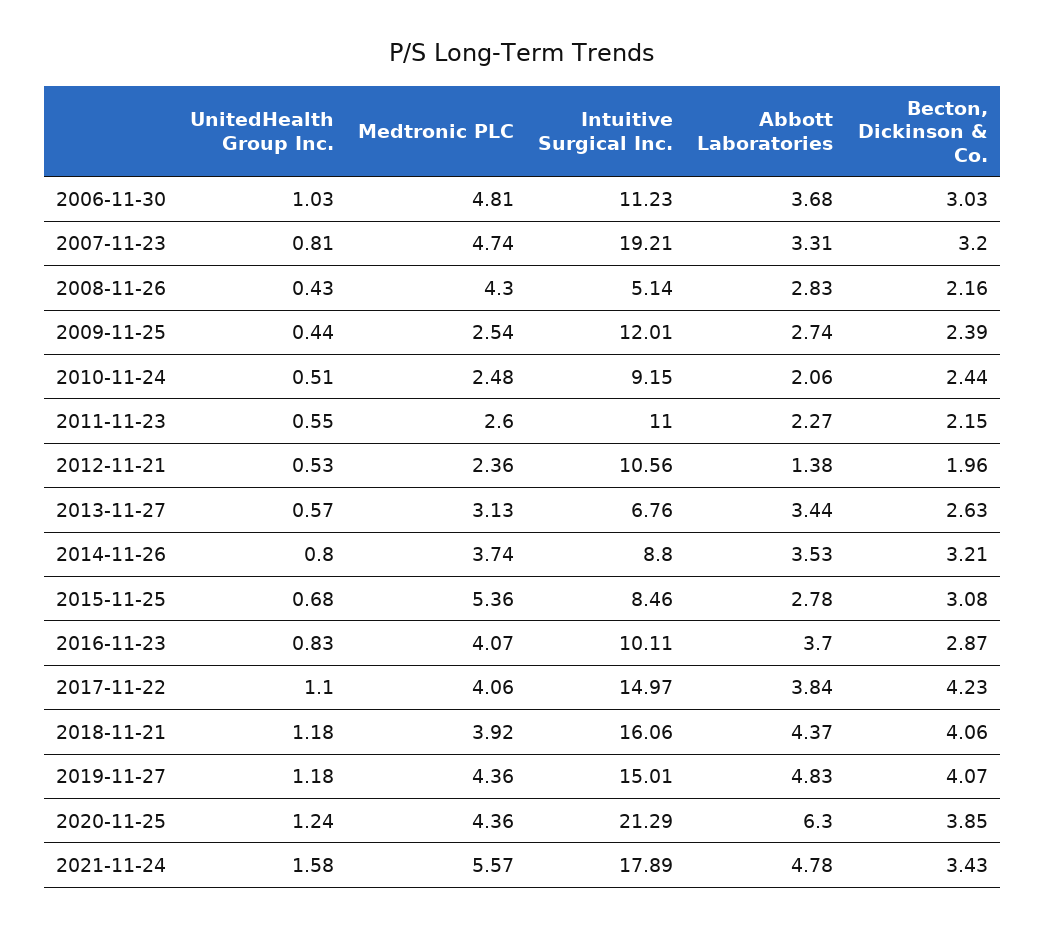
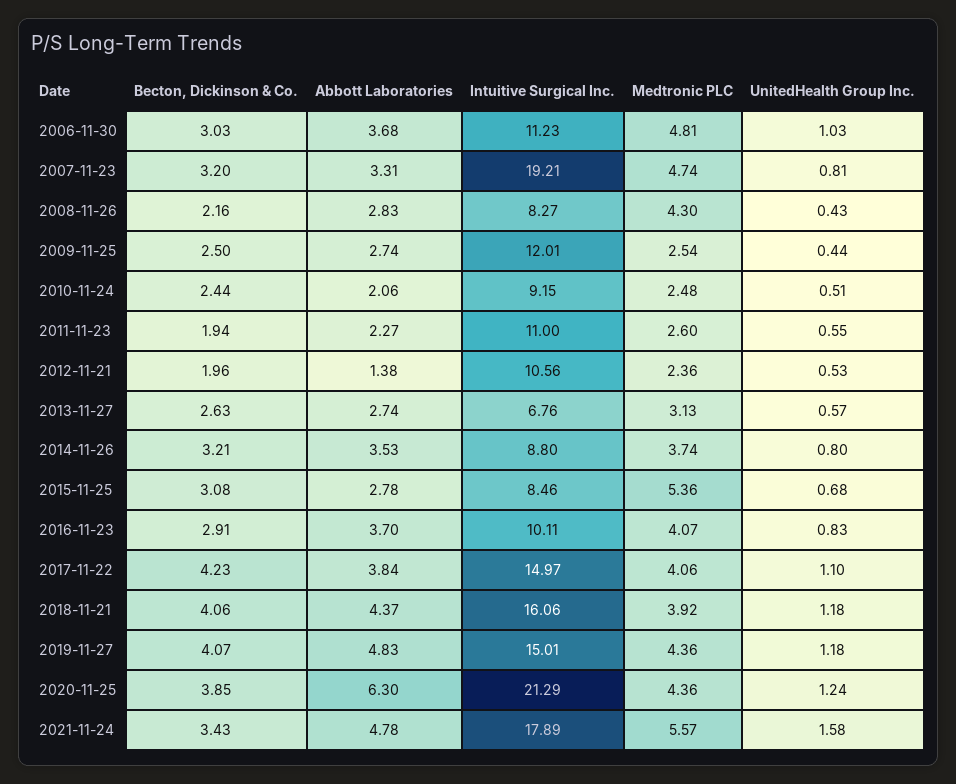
  {
    "UnitedHealth Group Inc.": {
      "2006-11-30": 1.03,
      "2007-11-23": 0.81,
      "2008-11-26": 0.43,
      "2009-11-25": 0.44,
      "2010-11-24": 0.51,
      "2011-11-23": 0.55,
      "2012-11-21": 0.53,
      "2013-11-27": 0.57,
      "2014-11-26": 0.8,
      "2015-11-25": 0.68,
      "2016-11-23": 0.83,
      "2017-11-22": 1.1,
      "2018-11-21": 1.18,
      "2019-11-27": 1.18,
      "2020-11-25": 1.24,
      "2021-11-24": 1.58
    },
    "Medtronic PLC": {
      "2006-11-30": 4.81,
      "2007-11-23": 4.74,
      "2008-11-26": 4.3,
      "2009-11-25": 2.54,
      "2010-11-24": 2.48,
      "2011-11-23": 2.6,
      "2012-11-21": 2.36,
      "2013-11-27": 3.13,
      "2014-11-26": 3.74,
      "2015-11-25": 5.36,
      "2016-11-23": 4.07,
      "2017-11-22": 4.06,
      "2018-11-21": 3.92,
      "2019-11-27": 4.36,
      "2020-11-25": 4.36,
      "2021-11-24": 5.57
    },
    "Intuitive Surgical Inc.": {
      "2006-11-30": 11.23,
      "2007-11-23": 19.21,
-     "2008-11-26": 5.14,
+     "2008-11-26": 8.27,
      "2009-11-25": 12.01,
      "2010-11-24": 9.15,
      "2011-11-23": 11,
      "2012-11-21": 10.56,
      "2013-11-27": 6.76,
      "2014-11-26": 8.8,
      "2015-11-25": 8.46,
      "2016-11-23": 10.11,
      "2017-11-22": 14.97,
      "2018-11-21": 16.06,
      "2019-11-27": 15.01,
      "2020-11-25": 21.29,
      "2021-11-24": 17.89
    },
    "Abbott Laboratories": {
      "2006-11-30": 3.68,
      "2007-11-23": 3.31,
      "2008-11-26": 2.83,
      "2009-11-25": 2.74,
      "2010-11-24": 2.06,
      "2011-11-23": 2.27,
      "2012-11-21": 1.38,
-     "2013-11-27": 3.44,
+     "2013-11-27": 2.74,
      "2014-11-26": 3.53,
      "2015-11-25": 2.78,
      "2016-11-23": 3.7,
      "2017-11-22": 3.84,
      "2018-11-21": 4.37,
      "2019-11-27": 4.83,
      "2020-11-25": 6.3,
      "2021-11-24": 4.78
    },
    "Becton, Dickinson & Co.": {
      "2006-11-30": 3.03,
      "2007-11-23": 3.2,
      "2008-11-26": 2.16,
-     "2009-11-25": 2.39,
+     "2009-11-25": 2.5,
      "2010-11-24": 2.44,
-     "2011-11-23": 2.15,
+     "2011-11-23": 1.94,
      "2012-11-21": 1.96,
      "2013-11-27": 2.63,
      "2014-11-26": 3.21,
      "2015-11-25": 3.08,
-     "2016-11-23": 2.87,
+     "2016-11-23": 2.91,
      "2017-11-22": 4.23,
      "2018-11-21": 4.06,
      "2019-11-27": 4.07,
      "2020-11-25": 3.85,
      "2021-11-24": 3.43
    }
  }

